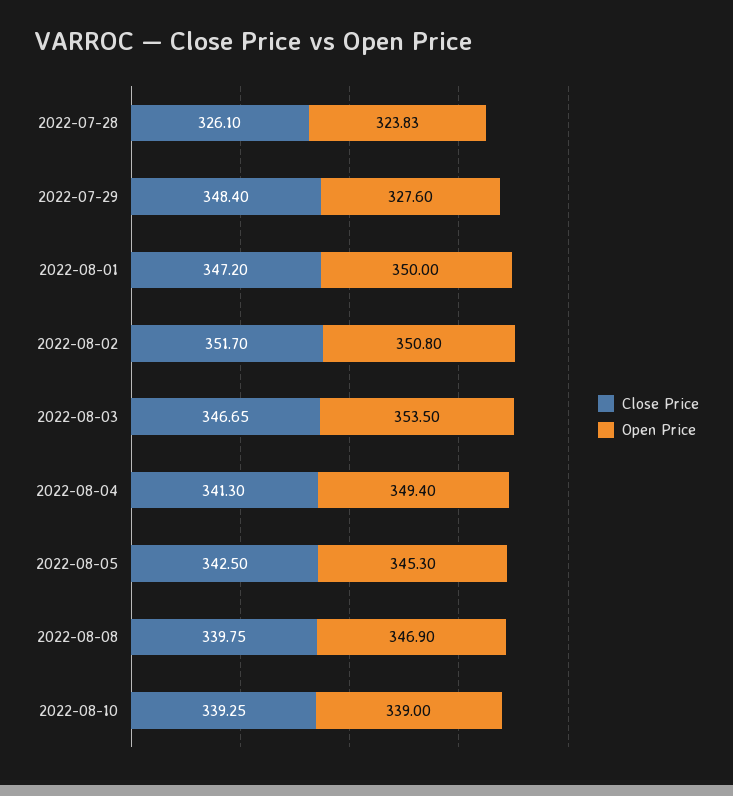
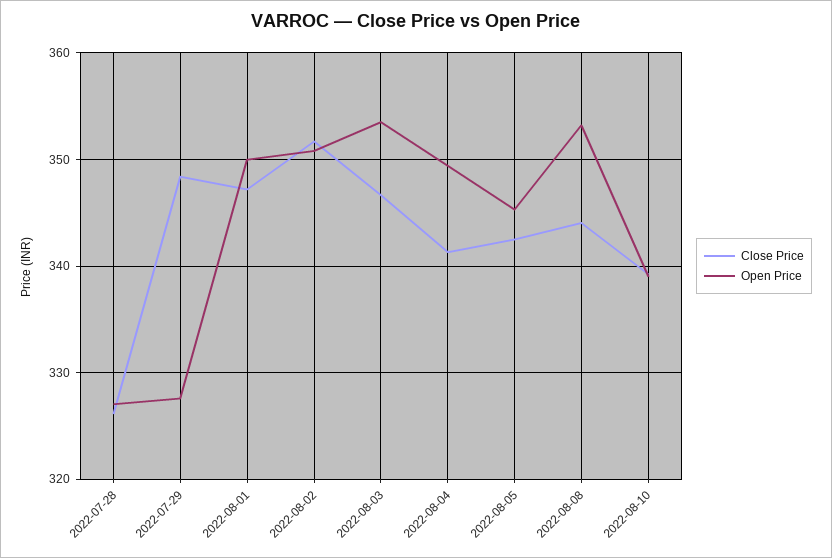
  {
    "Close Price": {
      "2022-07-28": 326.1,
      "2022-07-29": 348.4,
      "2022-08-01": 347.2,
      "2022-08-02": 351.7,
      "2022-08-03": 346.65,
      "2022-08-04": 341.3,
      "2022-08-05": 342.5,
-     "2022-08-08": 339.75,
+     "2022-08-08": 344,
      "2022-08-10": 339.25
    },
    "Open Price": {
-     "2022-07-28": 323.83,
+     "2022-07-28": 327,
      "2022-07-29": 327.6,
      "2022-08-01": 350,
      "2022-08-02": 350.8,
      "2022-08-03": 353.5,
      "2022-08-04": 349.4,
      "2022-08-05": 345.3,
-     "2022-08-08": 346.9,
+     "2022-08-08": 353,
      "2022-08-10": 339
    }
  }

